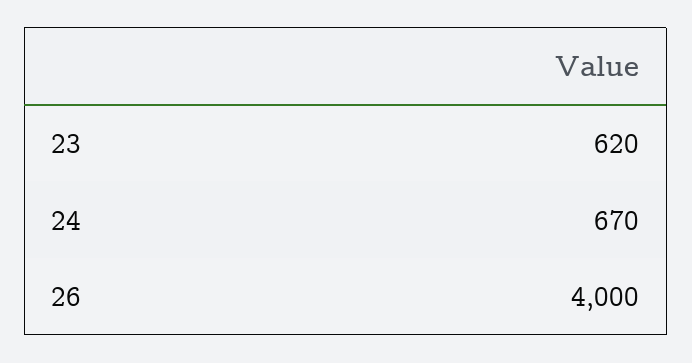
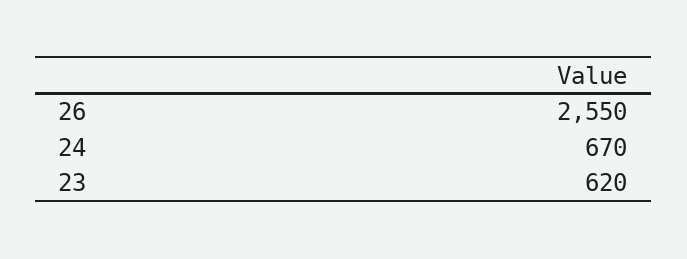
  {
    "23": 620,
    "24": 670,
-   "26": 4000
+   "26": 2550
  }

